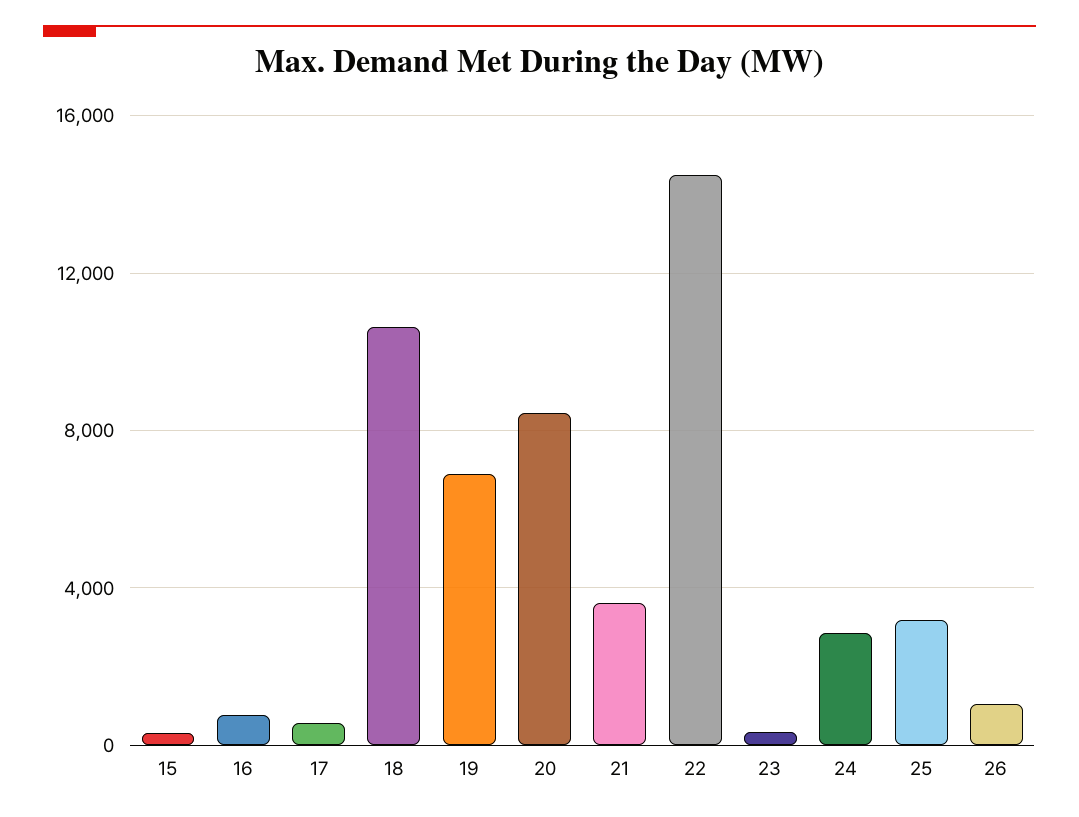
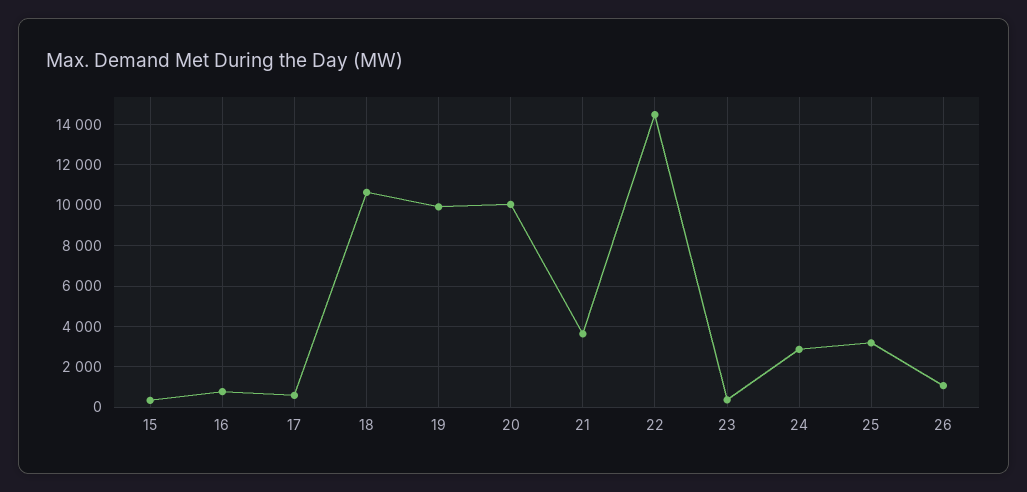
  {
    "15": 500,
    "16": 1000,
    "17": 500,
    "18": 10500,
-   "19": 7000,
+   "19": 10000,
-   "20": 8500,
+   "20": 10000,
    "21": 3500,
    "22": 14500,
    "23": 500,
    "24": 3000,
    "25": 3000,
    "26": 1000
  }

